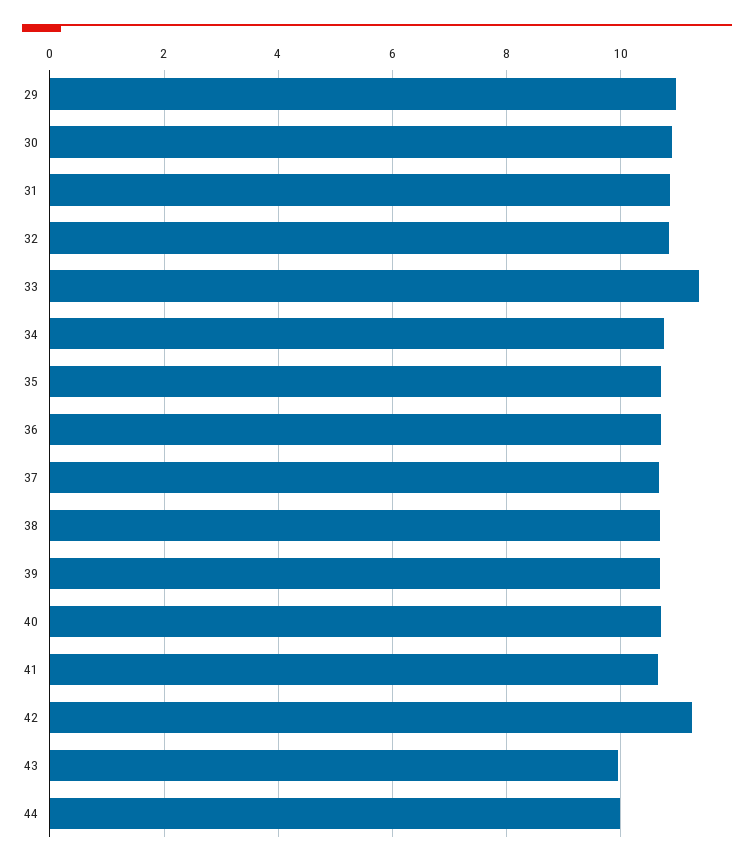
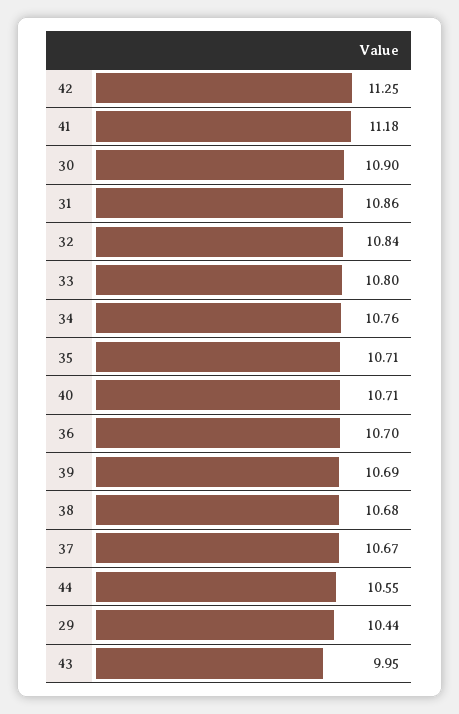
  {
-   "29": 11,
+   "29": 10.44,
    "30": 10.9,
    "31": 10.86,
    "32": 10.84,
-   "33": 11.4,
+   "33": 10.8,
    "34": 10.76,
    "35": 10.71,
    "36": 10.7,
    "37": 10.67,
    "38": 10.68,
    "39": 10.69,
    "40": 10.71,
-   "41": 10.6,
+   "41": 11.18,
    "42": 11.25,
    "43": 9.95,
-   "44": 10
+   "44": 10.55
  }

